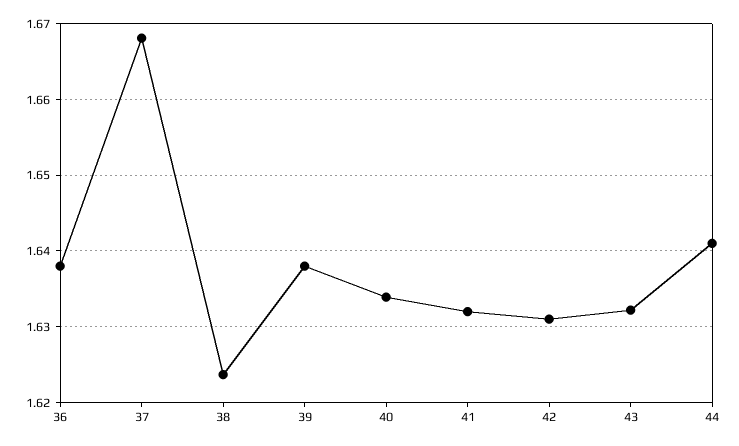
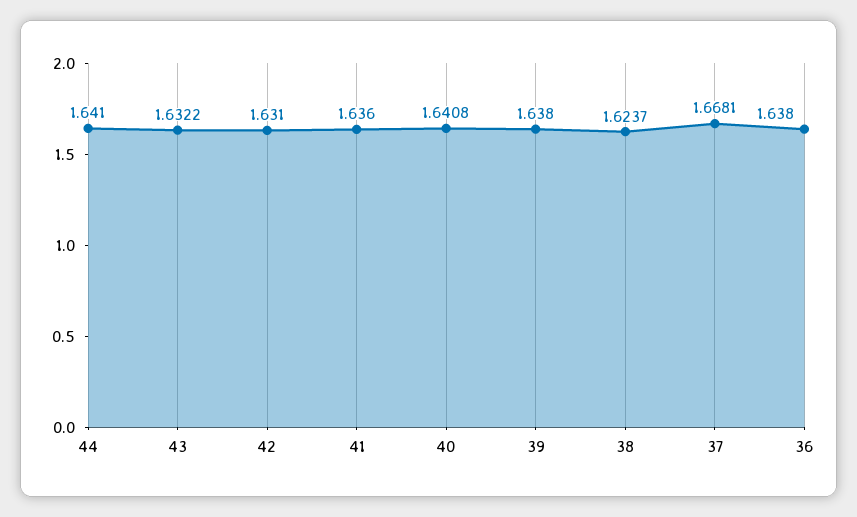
  {
    "36": 1.638,
    "37": 1.6681,
    "38": 1.6237,
    "39": 1.638,
-   "40": 1.634,
+   "40": 1.6408,
-   "41": 1.632,
+   "41": 1.636,
    "42": 1.631,
    "43": 1.6322,
    "44": 1.641
  }

